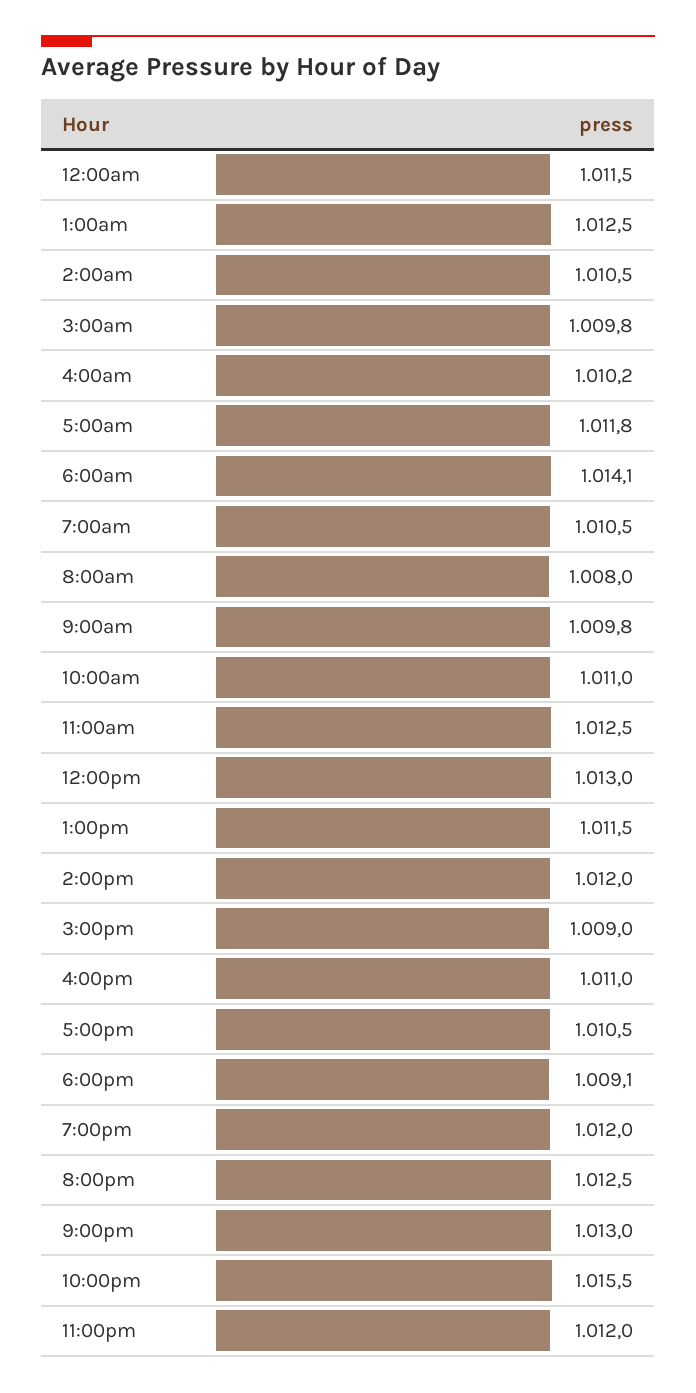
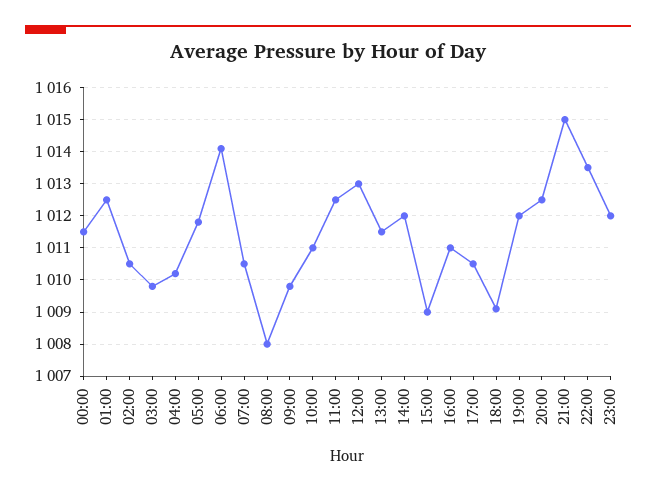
  {
    "12:00am": 1011.5,
    "1:00am": 1012.5,
    "2:00am": 1010.5,
    "3:00am": 1009.8,
    "4:00am": 1010.2,
    "5:00am": 1011.8,
    "6:00am": 1014.1,
    "7:00am": 1010.5,
    "8:00am": 1008,
    "9:00am": 1009.8,
    "10:00am": 1011,
    "11:00am": 1012.5,
    "12:00pm": 1013,
    "1:00pm": 1011.5,
    "2:00pm": 1012,
    "3:00pm": 1009,
    "4:00pm": 1011,
    "5:00pm": 1010.5,
    "6:00pm": 1009.1,
    "7:00pm": 1012,
    "8:00pm": 1012.5,
-   "9:00pm": 1013,
+   "9:00pm": 1015,
-   "10:00pm": 1015.5,
+   "10:00pm": 1013.5,
    "11:00pm": 1012
  }

